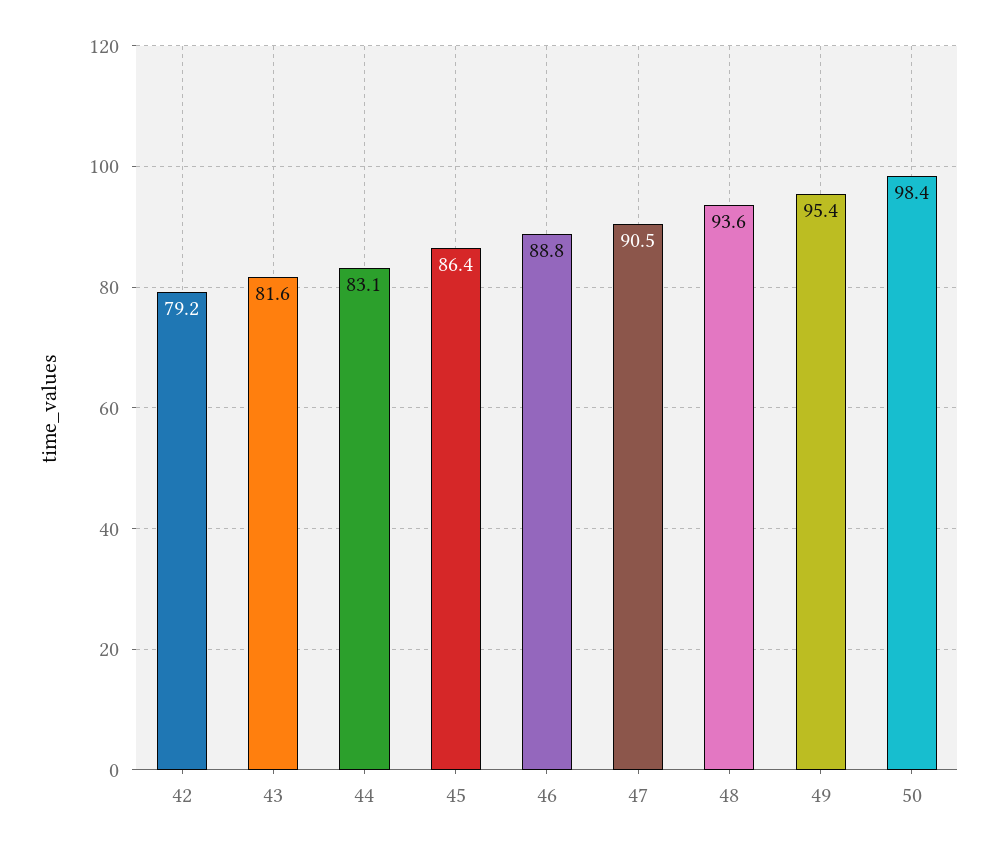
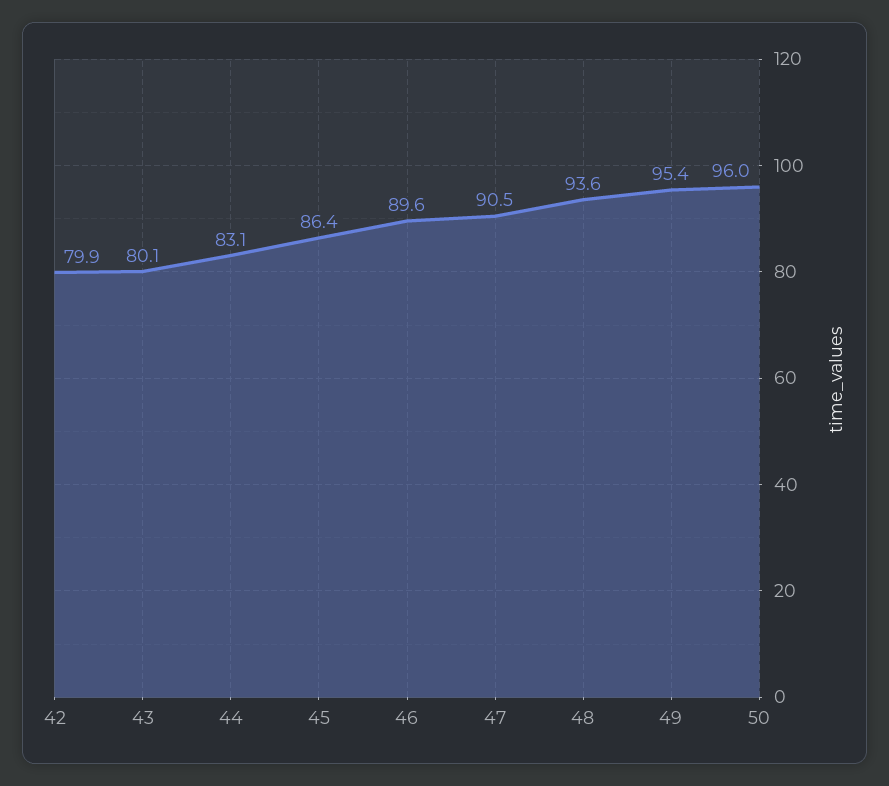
  {
-   "42": 79.2,
+   "42": 79.9,
-   "43": 81.6,
+   "43": 80.1,
    "44": 83.1,
    "45": 86.4,
-   "46": 88.8,
+   "46": 89.6,
    "47": 90.5,
    "48": 93.6,
    "49": 95.4,
-   "50": 98.4
+   "50": 96
  }

